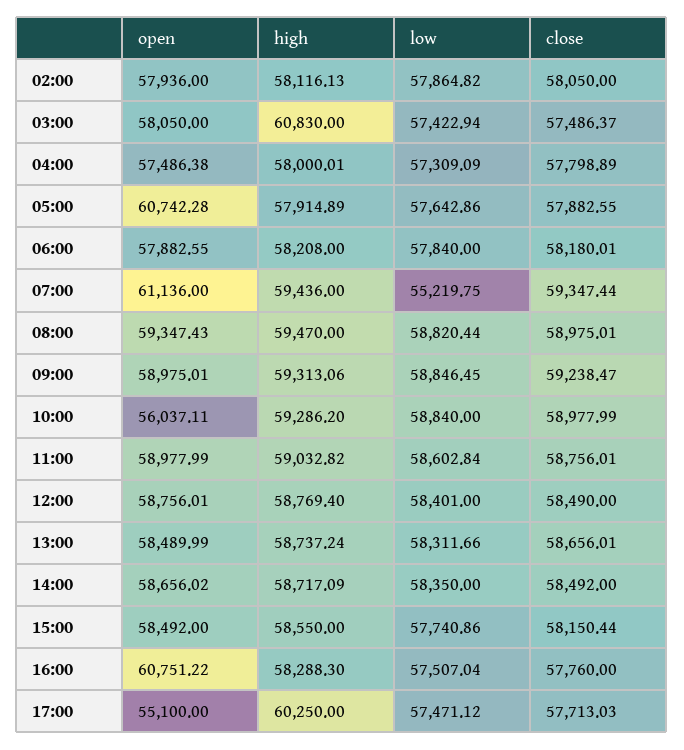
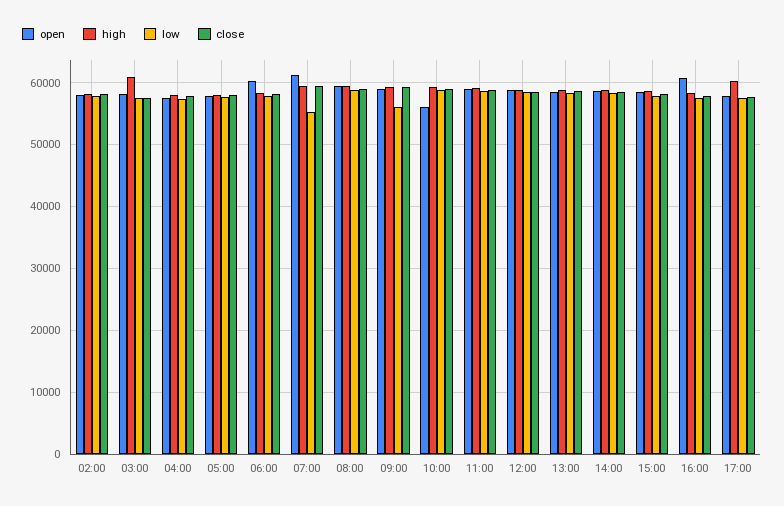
  {
    "open": {
      "02:00": 57936,
      "03:00": 58050,
      "04:00": 57486.38,
-     "05:00": 60742.28,
+     "05:00": 58000,
-     "06:00": 57882.55,
+     "06:00": 60000,
      "07:00": 61136,
      "08:00": 59347.43,
      "09:00": 58975.01,
      "10:00": 56037.11,
      "11:00": 58977.99,
      "12:00": 58756.01,
      "13:00": 58489.99,
      "14:00": 58656.02,
      "15:00": 58492,
      "16:00": 60751.22,
-     "17:00": 55100
+     "17:00": 58000
    },
    "high": {
      "02:00": 58116.13,
      "03:00": 60830,
      "04:00": 58000.01,
      "05:00": 57914.89,
      "06:00": 58208,
      "07:00": 59436,
      "08:00": 59470,
      "09:00": 59313.06,
      "10:00": 59286.2,
      "11:00": 59032.82,
      "12:00": 58769.4,
      "13:00": 58737.24,
      "14:00": 58717.09,
      "15:00": 58550,
      "16:00": 58288.3,
      "17:00": 60250
    },
    "low": {
      "02:00": 57864.82,
      "03:00": 57422.94,
      "04:00": 57309.09,
      "05:00": 57642.86,
      "06:00": 57840,
      "07:00": 55219.75,
      "08:00": 58820.44,
-     "09:00": 58846.45,
+     "09:00": 56000,
      "10:00": 58840,
      "11:00": 58602.84,
      "12:00": 58401,
      "13:00": 58311.66,
      "14:00": 58350,
      "15:00": 57740.86,
      "16:00": 57507.04,
      "17:00": 57471.12
    },
    "close": {
      "02:00": 58050,
      "03:00": 57486.37,
      "04:00": 57798.89,
      "05:00": 57882.55,
      "06:00": 58180.01,
      "07:00": 59347.44,
      "08:00": 58975.01,
      "09:00": 59238.47,
      "10:00": 58977.99,
      "11:00": 58756.01,
      "12:00": 58490,
      "13:00": 58656.01,
      "14:00": 58492,
      "15:00": 58150.44,
      "16:00": 57760,
      "17:00": 57713.03
    }
  }

